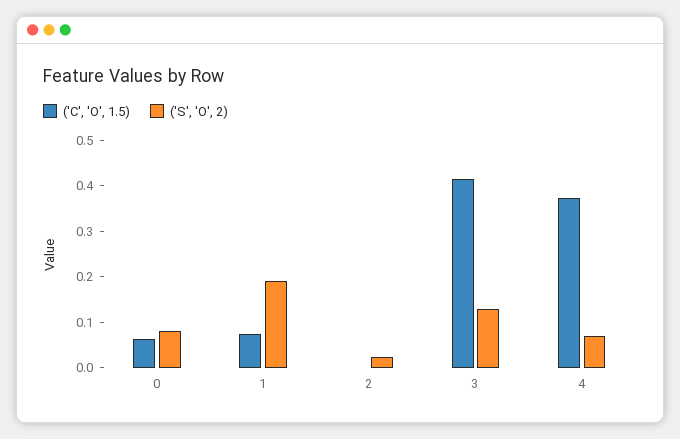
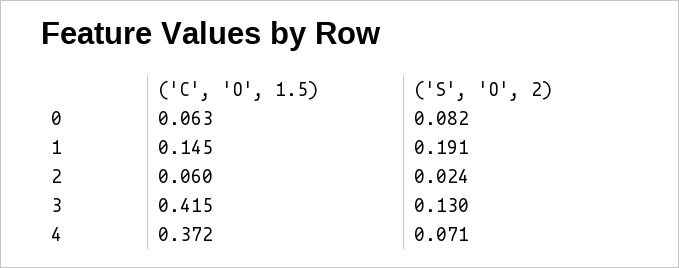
  {
    "('C', 'O', 1.5)": {
      "0": 0.063,
-     "1": 0.08,
+     "1": 0.145,
-     "2": 0,
+     "2": 0.06,
      "3": 0.415,
      "4": 0.372
    },
    "('S', 'O', 2)": {
      "0": 0.082,
      "1": 0.191,
      "2": 0.024,
      "3": 0.13,
      "4": 0.071
    }
  }

